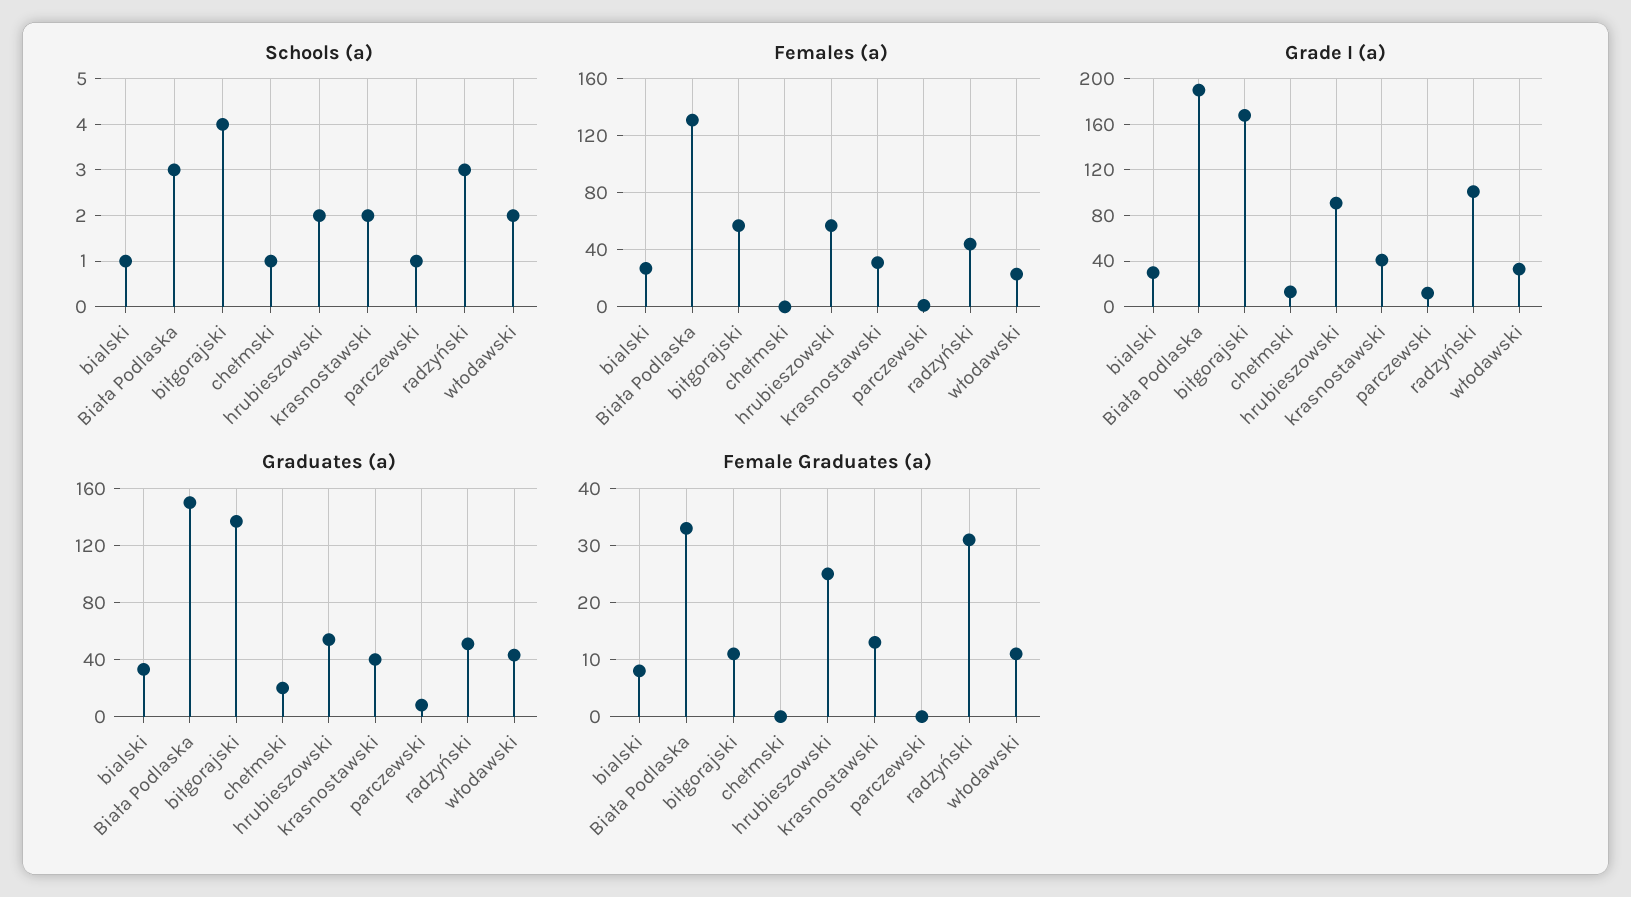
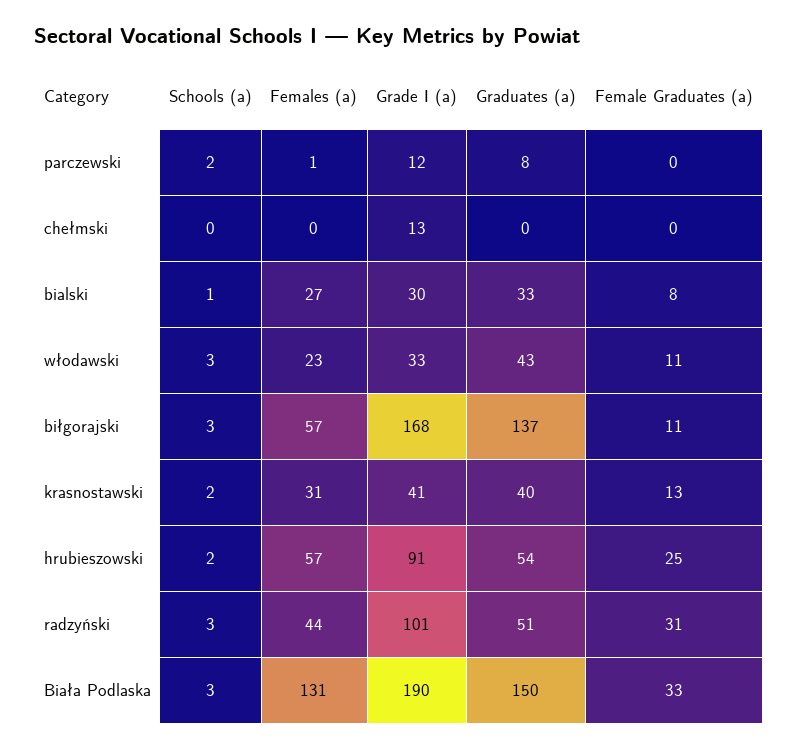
  {
    "Schools (a)": {
      "bialski": 1,
      "Biała Podlaska": 3,
-     "biłgorajski": 4,
+     "biłgorajski": 3,
-     "chełmski": 1,
+     "chełmski": 0,
      "hrubieszowski": 2,
      "krasnostawski": 2,
-     "parczewski": 1,
+     "parczewski": 2,
      "radzyński": 3,
-     "włodawski": 2
+     "włodawski": 3
    },
    "Females (a)": {
      "bialski": 27,
      "Biała Podlaska": 131,
      "biłgorajski": 57,
      "chełmski": 0,
      "hrubieszowski": 57,
      "krasnostawski": 31,
      "parczewski": 1,
      "radzyński": 44,
      "włodawski": 23
    },
    "Grade I (a)": {
      "bialski": 30,
      "Biała Podlaska": 190,
      "biłgorajski": 168,
      "chełmski": 13,
      "hrubieszowski": 91,
      "krasnostawski": 41,
      "parczewski": 12,
      "radzyński": 101,
      "włodawski": 33
    },
    "Graduates (a)": {
      "bialski": 33,
      "Biała Podlaska": 150,
      "biłgorajski": 137,
-     "chełmski": 20,
+     "chełmski": 0,
      "hrubieszowski": 54,
      "krasnostawski": 40,
      "parczewski": 8,
      "radzyński": 51,
      "włodawski": 43
    },
    "Female Graduates (a)": {
      "bialski": 8,
      "Biała Podlaska": 33,
      "biłgorajski": 11,
      "chełmski": 0,
      "hrubieszowski": 25,
      "krasnostawski": 13,
      "parczewski": 0,
      "radzyński": 31,
      "włodawski": 11
    }
  }

